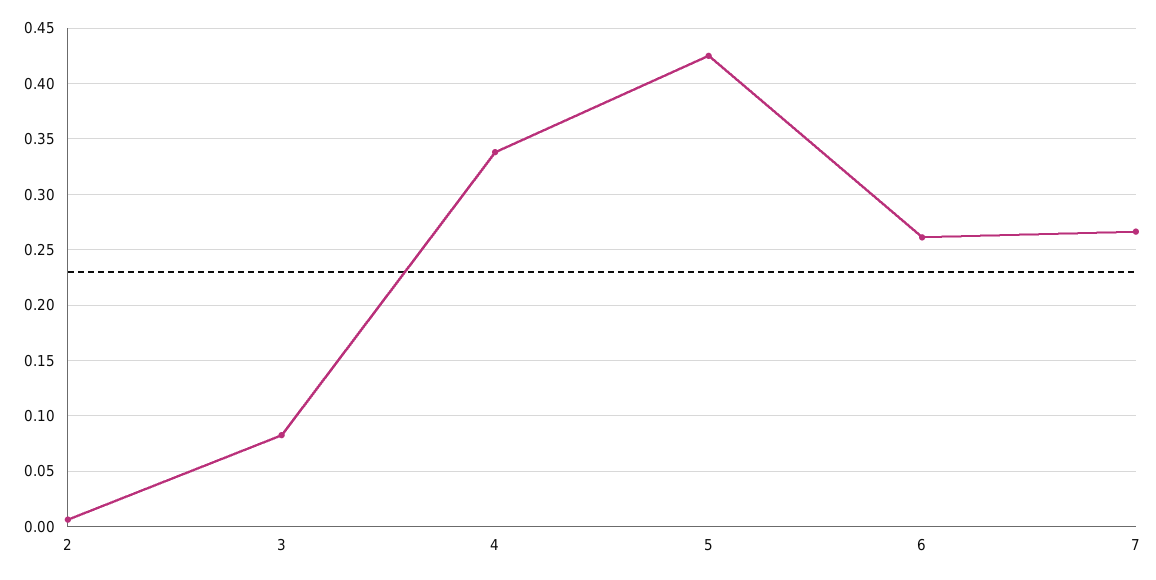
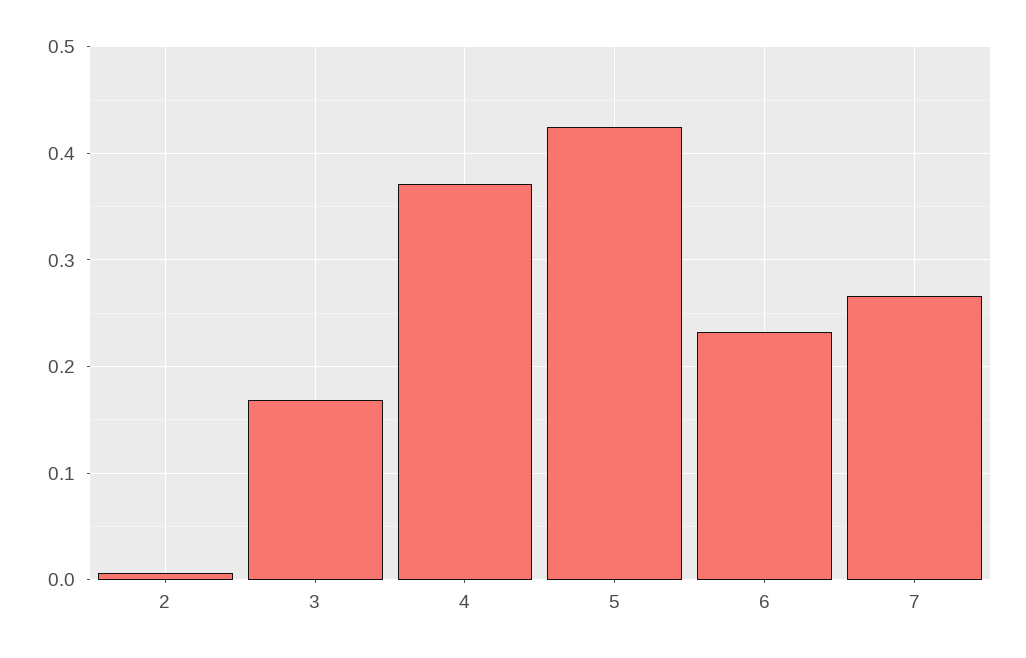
  {
    "2": 0.01,
-   "3": 0.08,
+   "3": 0.17,
-   "4": 0.34,
+   "4": 0.37,
    "5": 0.42,
-   "6": 0.26,
+   "6": 0.23,
    "7": 0.27
  }

